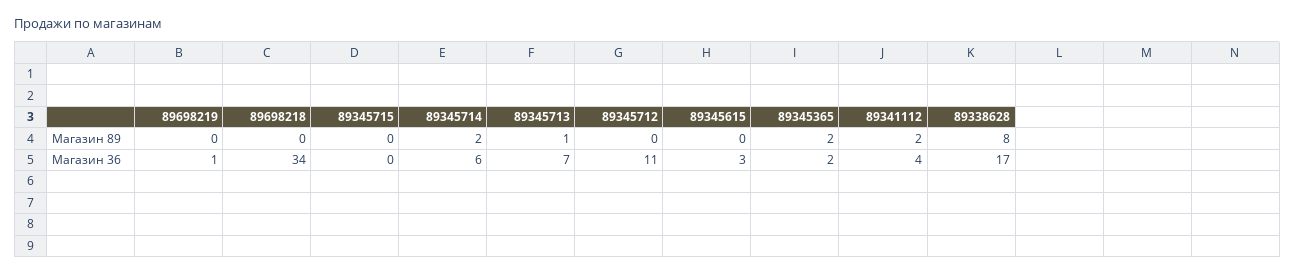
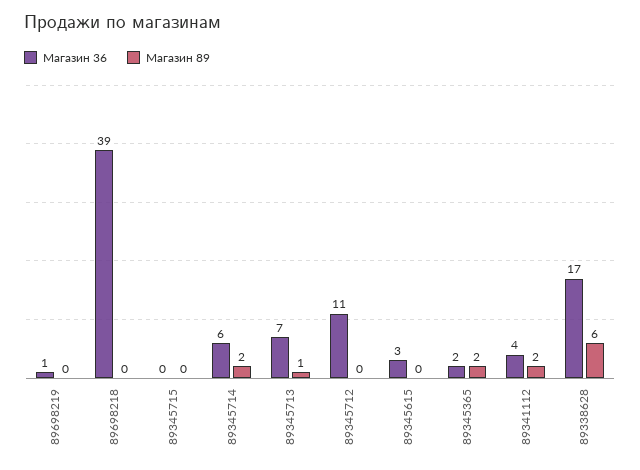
  {
    "Магазин 89": {
      "89698219": 0,
      "89698218": 0,
      "89345715": 0,
      "89345714": 2,
      "89345713": 1,
      "89345712": 0,
      "89345615": 0,
      "89345365": 2,
      "89341112": 2,
-     "89338628": 8
+     "89338628": 6
    },
    "Магазин 36": {
      "89698219": 1,
-     "89698218": 34,
+     "89698218": 39,
      "89345715": 0,
      "89345714": 6,
      "89345713": 7,
      "89345712": 11,
      "89345615": 3,
      "89345365": 2,
      "89341112": 4,
      "89338628": 17
    }
  }

